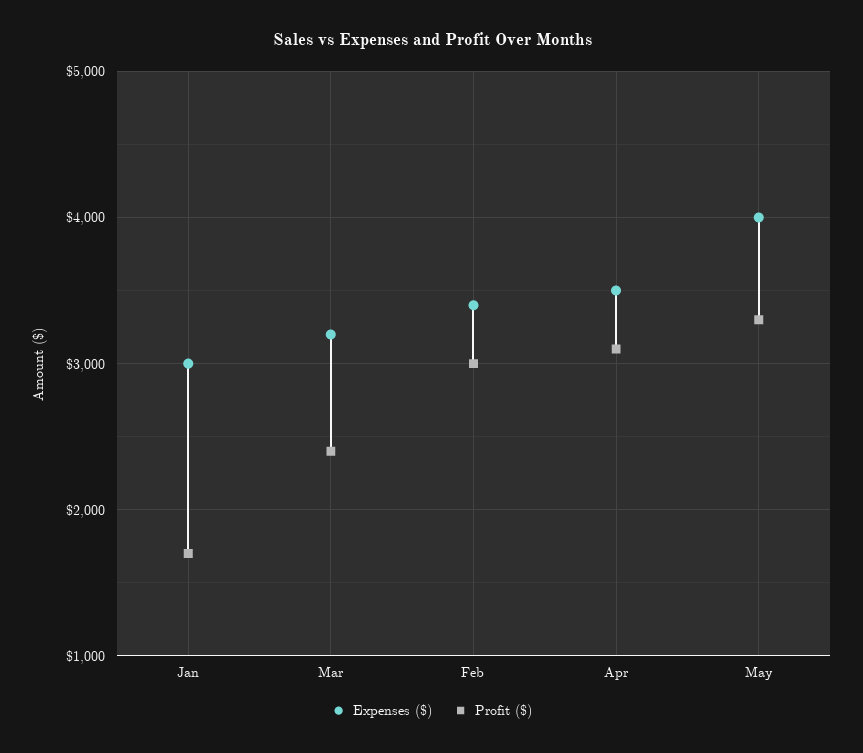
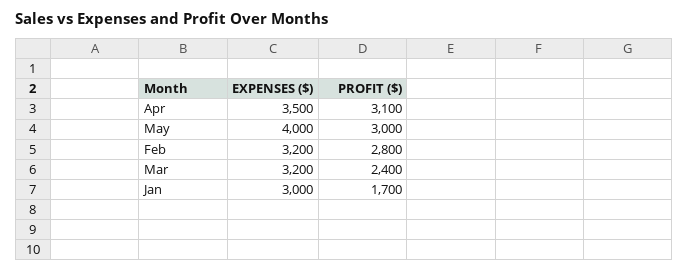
  {
    "Expenses ($)": {
      "Jan": 3000,
      "Mar": 3200,
-     "Feb": 3400,
+     "Feb": 3200,
      "Apr": 3500,
      "May": 4000
    },
    "Profit ($)": {
      "Jan": 1700,
      "Mar": 2400,
-     "Feb": 3000,
+     "Feb": 2800,
      "Apr": 3100,
-     "May": 3300
+     "May": 3000
    }
  }

